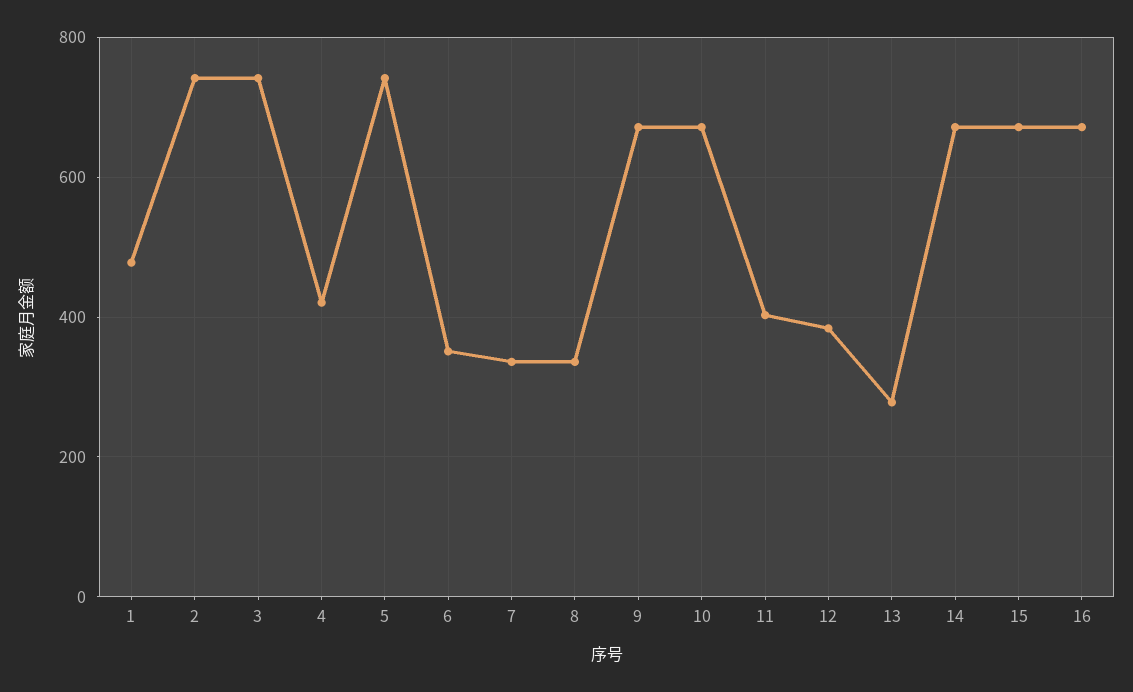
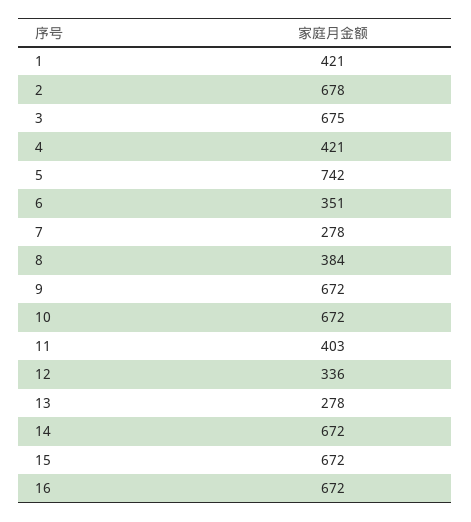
  {
-   "1": 480,
+   "1": 421,
-   "2": 740,
+   "2": 678,
-   "3": 740,
+   "3": 675,
    "4": 421,
    "5": 742,
    "6": 351,
-   "7": 340,
+   "7": 278,
-   "8": 340,
+   "8": 384,
    "9": 672,
    "10": 672,
    "11": 403,
-   "12": 380,
+   "12": 336,
    "13": 278,
    "14": 672,
    "15": 672,
    "16": 672
  }

